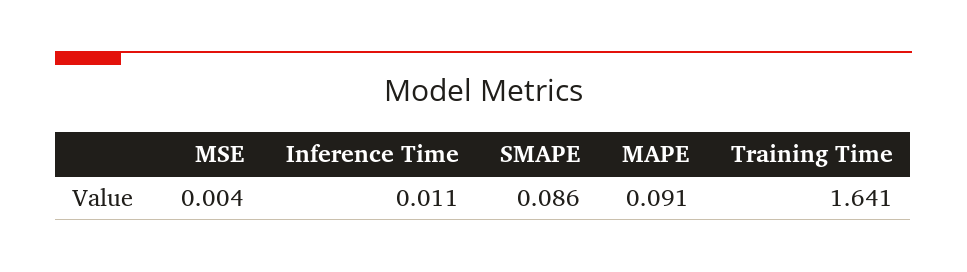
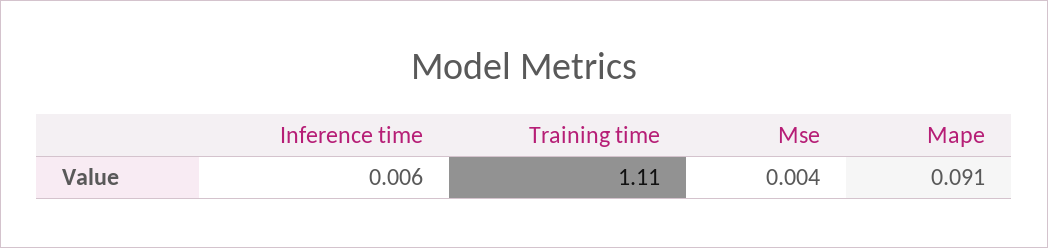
  {
    "MSE": 0.004,
-   "Inference Time": 0.011,
+   "Inference Time": 0.006,
-   "SMAPE": 0.086,
    "MAPE": 0.091,
-   "Training Time": 1.641
+   "Training Time": 1.11
  }

